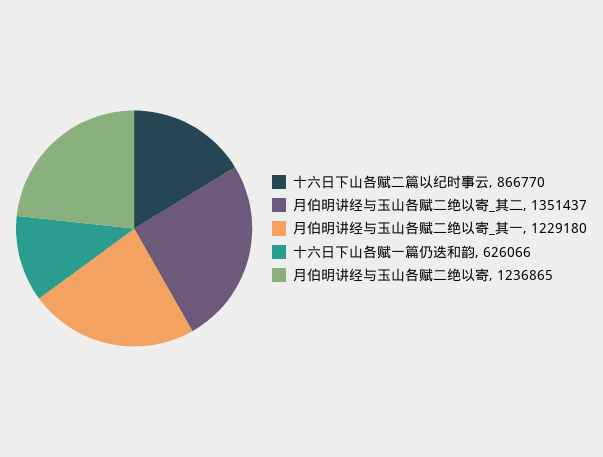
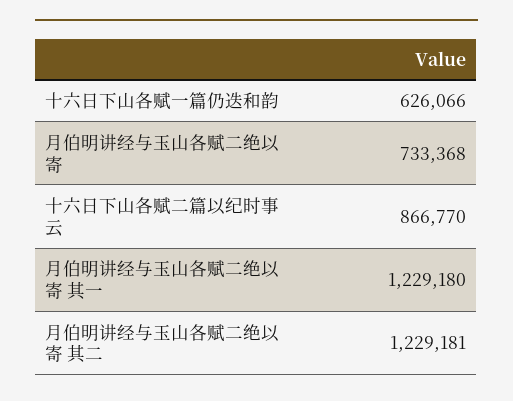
  {
    "十六日下山各赋二篇以纪时事云": 866770,
-   "月伯明讲经与玉山各赋二绝以寄_其二": 1351437,
+   "月伯明讲经与玉山各赋二绝以寄_其二": 1229181,
    "月伯明讲经与玉山各赋二绝以寄_其一": 1229180,
    "十六日下山各赋一篇仍迭和韵": 626066,
-   "月伯明讲经与玉山各赋二绝以寄": 1236865
+   "月伯明讲经与玉山各赋二绝以寄": 733368
  }

